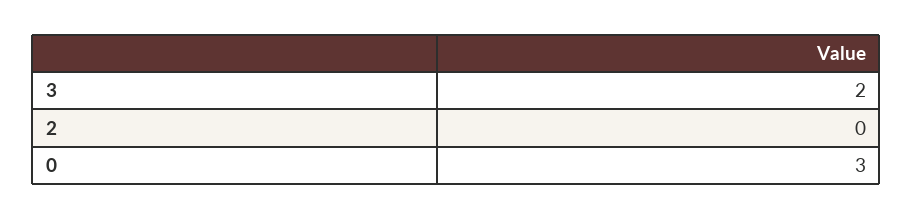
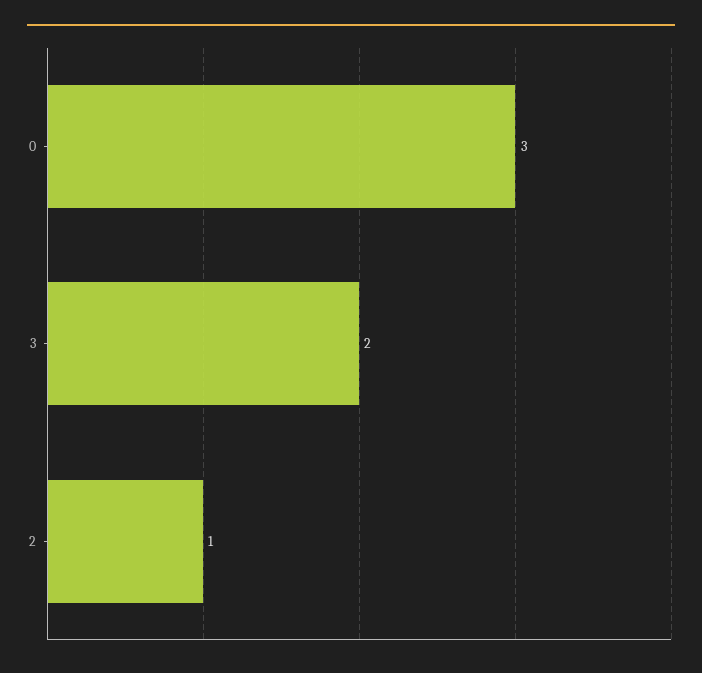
  {
    "3": 2,
-   "2": 0,
+   "2": 1,
    "0": 3
  }

